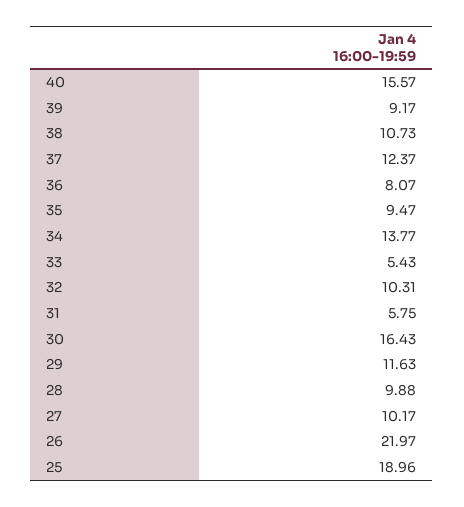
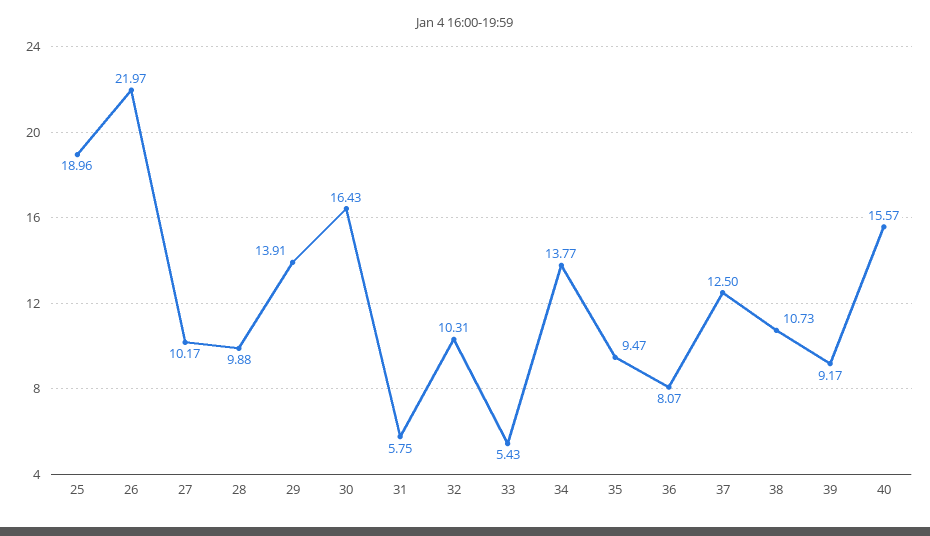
  {
    "40": 15.57,
    "39": 9.17,
    "38": 10.73,
-   "37": 12.37,
+   "37": 12.5,
    "36": 8.07,
    "35": 9.47,
    "34": 13.77,
    "33": 5.43,
    "32": 10.31,
    "31": 5.75,
    "30": 16.43,
-   "29": 11.63,
+   "29": 13.91,
    "28": 9.88,
    "27": 10.17,
    "26": 21.97,
    "25": 18.96
  }

